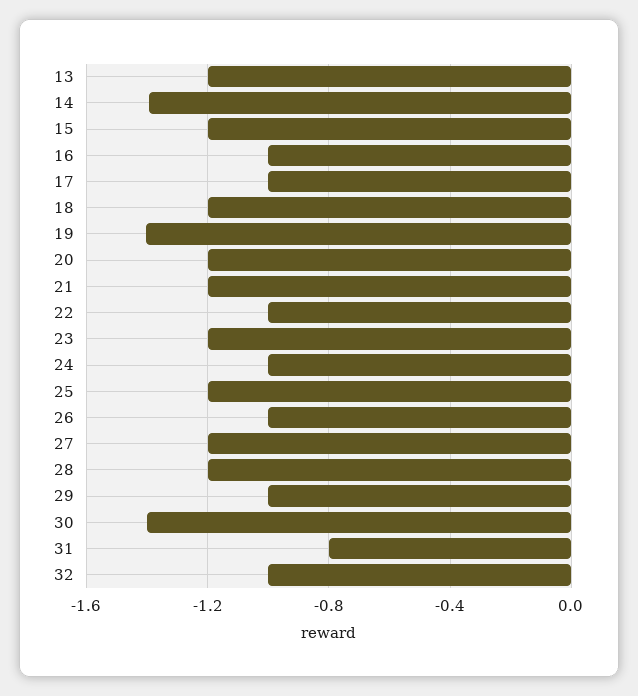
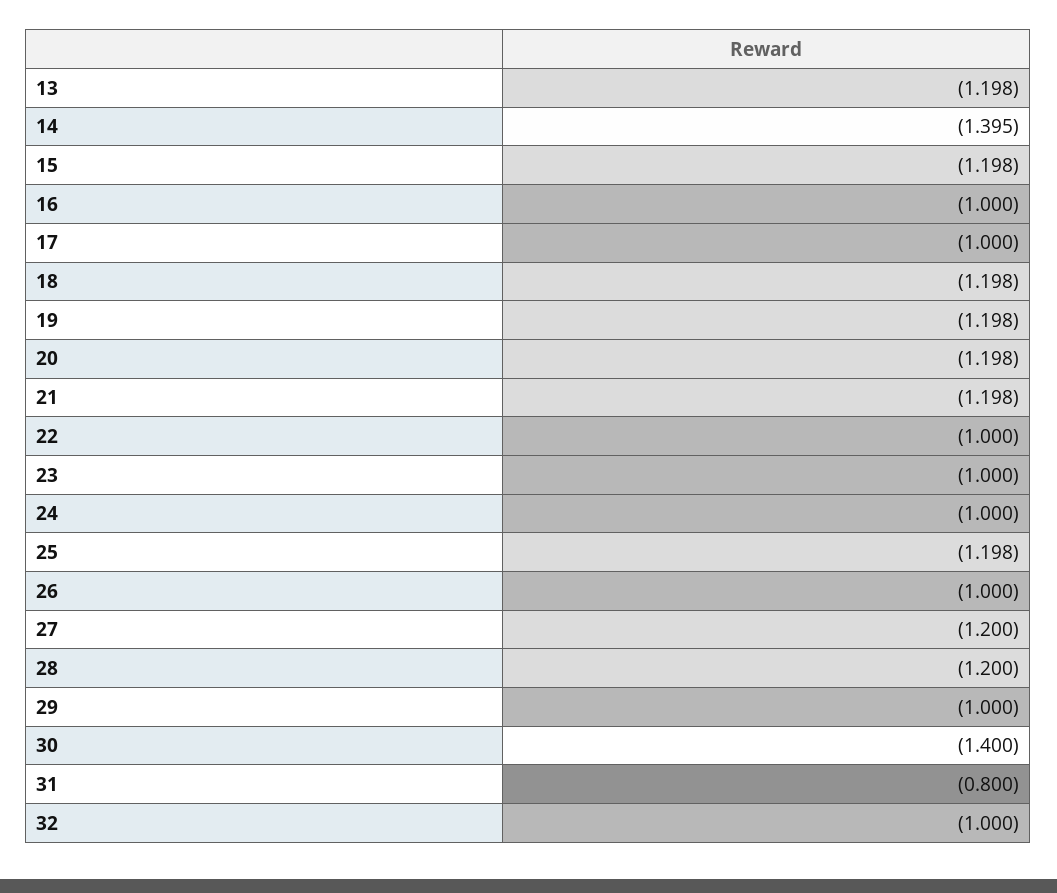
  {
    "13": -1.198,
    "14": -1.395,
    "15": -1.198,
    "16": -1,
    "17": -1,
    "18": -1.198,
-   "19": -1.4,
+   "19": -1.198,
    "20": -1.198,
    "21": -1.198,
    "22": -1,
-   "23": -1.2,
+   "23": -1,
    "24": -1,
    "25": -1.198,
    "26": -1,
    "27": -1.2,
    "28": -1.2,
    "29": -1,
    "30": -1.4,
    "31": -0.8,
    "32": -1
  }

